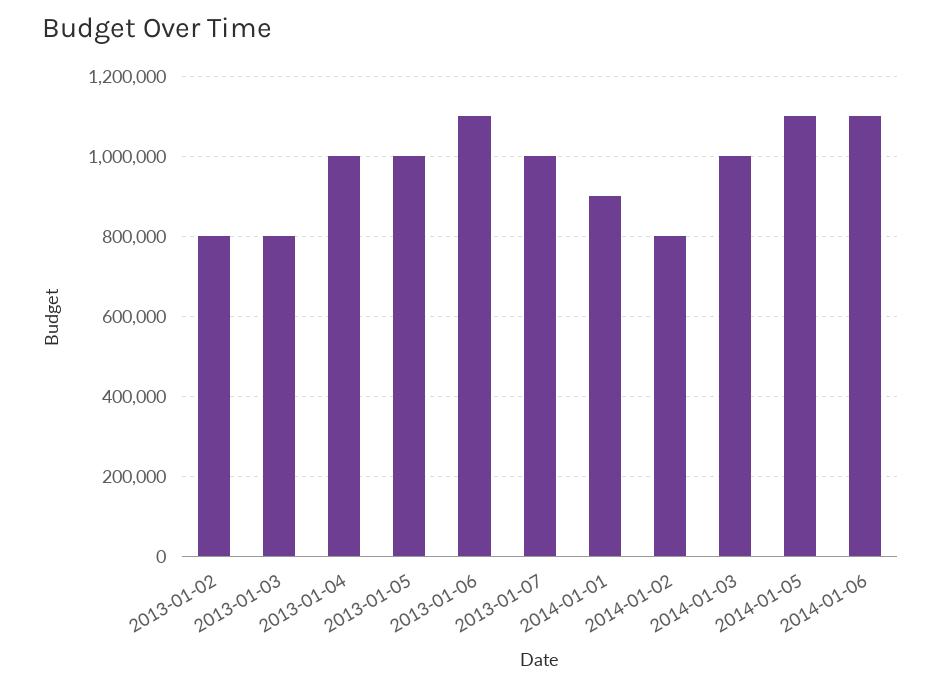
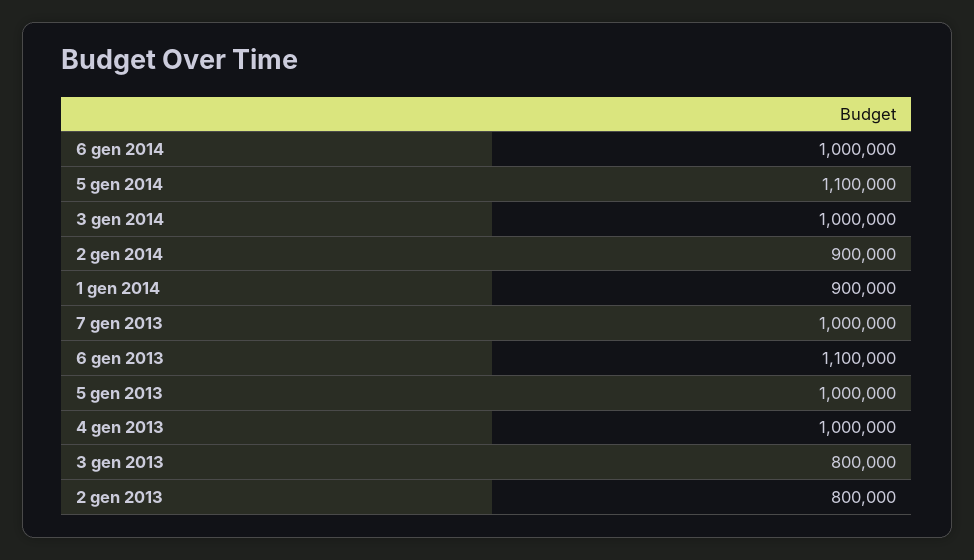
  {
    "2013-01-02": 800000,
    "2013-01-03": 800000,
    "2013-01-04": 1000000,
    "2013-01-05": 1000000,
    "2013-01-06": 1100000,
    "2013-01-07": 1000000,
    "2014-01-01": 900000,
-   "2014-01-02": 800000,
+   "2014-01-02": 900000,
    "2014-01-03": 1000000,
    "2014-01-05": 1100000,
-   "2014-01-06": 1100000
+   "2014-01-06": 1000000
  }

